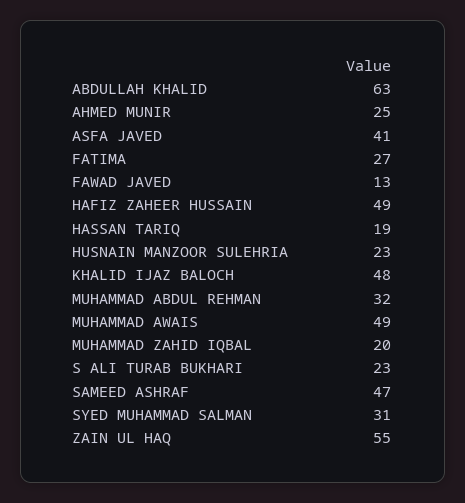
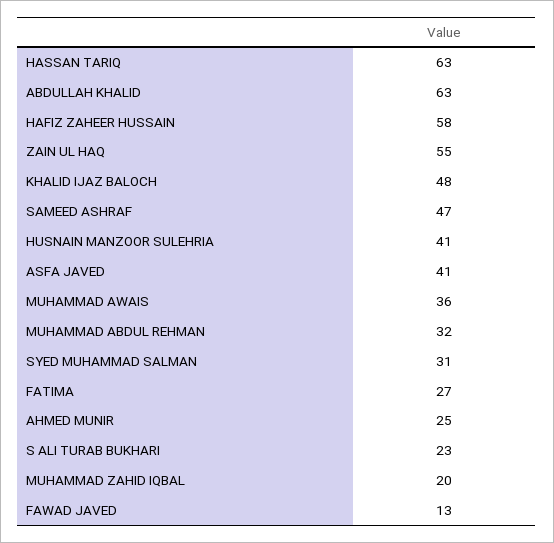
  {
    "ABDULLAH KHALID": 63,
    "AHMED MUNIR": 25,
    "ASFA JAVED": 41,
    "FATIMA": 27,
    "FAWAD JAVED": 13,
-   "HAFIZ ZAHEER HUSSAIN": 49,
+   "HAFIZ ZAHEER HUSSAIN": 58,
-   "HASSAN TARIQ": 19,
+   "HASSAN TARIQ": 63,
-   "HUSNAIN MANZOOR SULEHRIA": 23,
+   "HUSNAIN MANZOOR SULEHRIA": 41,
    "KHALID IJAZ BALOCH": 48,
    "MUHAMMAD ABDUL REHMAN": 32,
-   "MUHAMMAD AWAIS": 49,
+   "MUHAMMAD AWAIS": 36,
    "MUHAMMAD ZAHID IQBAL": 20,
    "S ALI TURAB BUKHARI": 23,
    "SAMEED ASHRAF": 47,
    "SYED MUHAMMAD SALMAN": 31,
    "ZAIN UL HAQ": 55
  }

